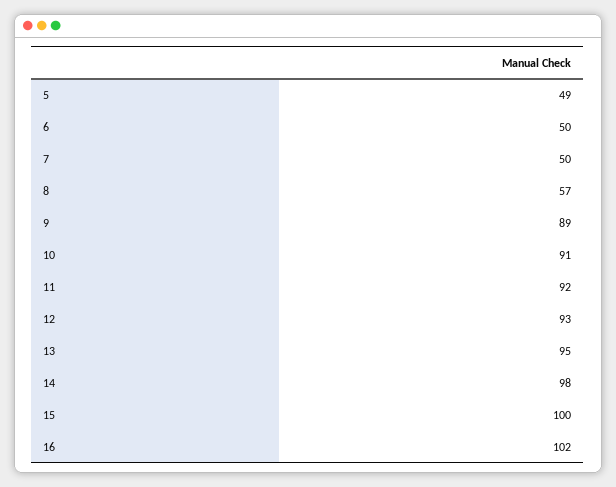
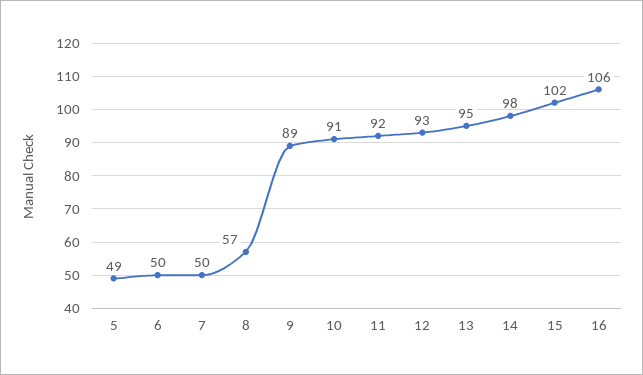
  {
    "5": 49,
    "6": 50,
    "7": 50,
    "8": 57,
    "9": 89,
    "10": 91,
    "11": 92,
    "12": 93,
    "13": 95,
    "14": 98,
-   "15": 100,
+   "15": 102,
-   "16": 102
+   "16": 106
  }

